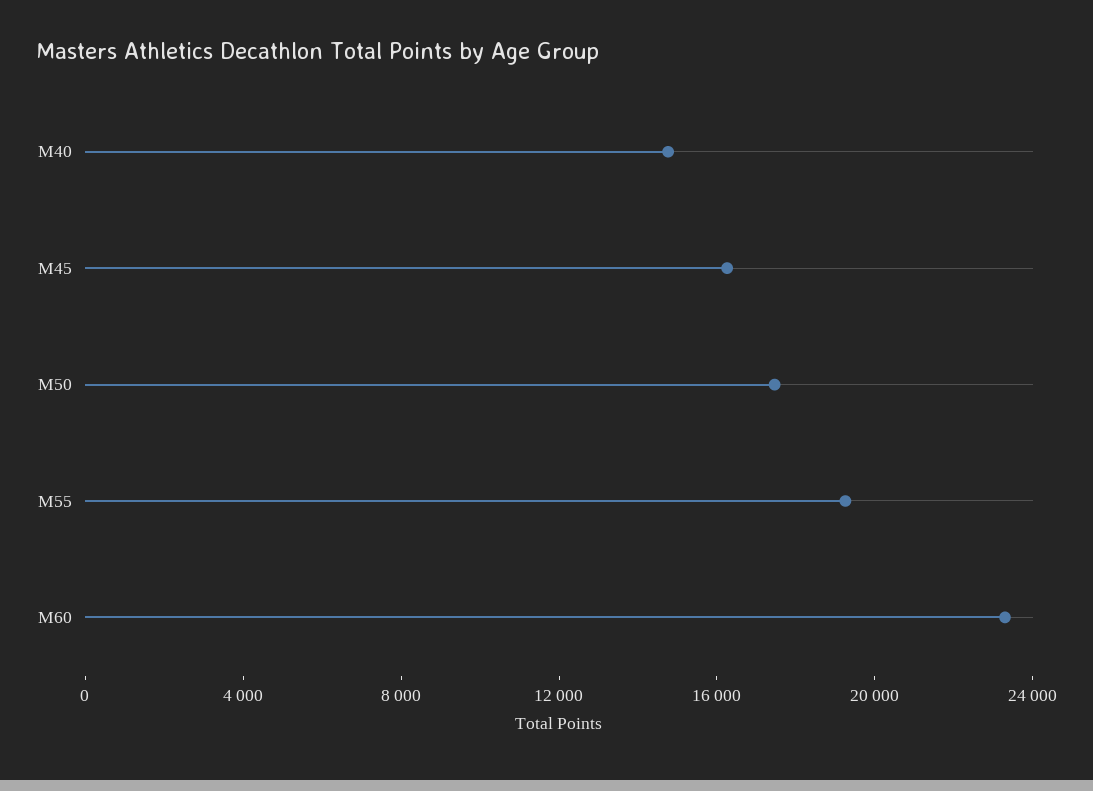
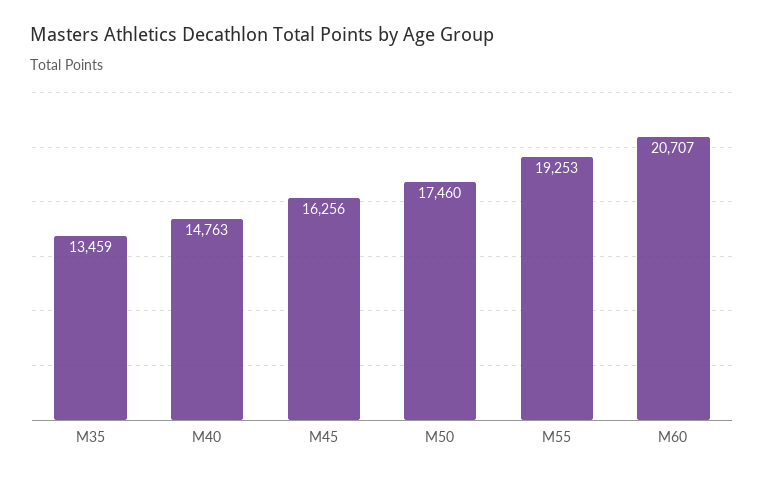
  {
    "M40": 14763,
    "M45": 16256,
    "M50": 17460,
    "M55": 19253,
-   "M60": 23000
+   "M60": 20707,
+   "M35": 13459
  }

